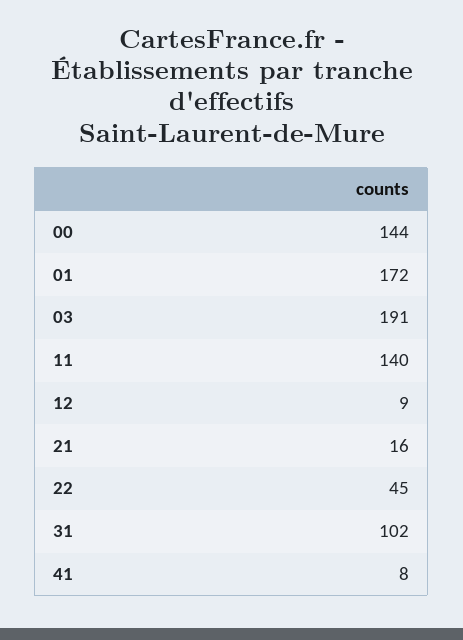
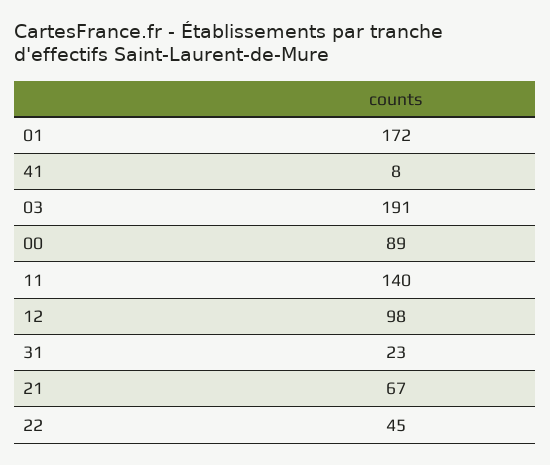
  {
-   "00": 144,
+   "00": 89,
    "01": 172,
    "03": 191,
    "11": 140,
-   "12": 9,
+   "12": 98,
-   "21": 16,
+   "21": 67,
    "22": 45,
-   "31": 102,
+   "31": 23,
    "41": 8
  }

